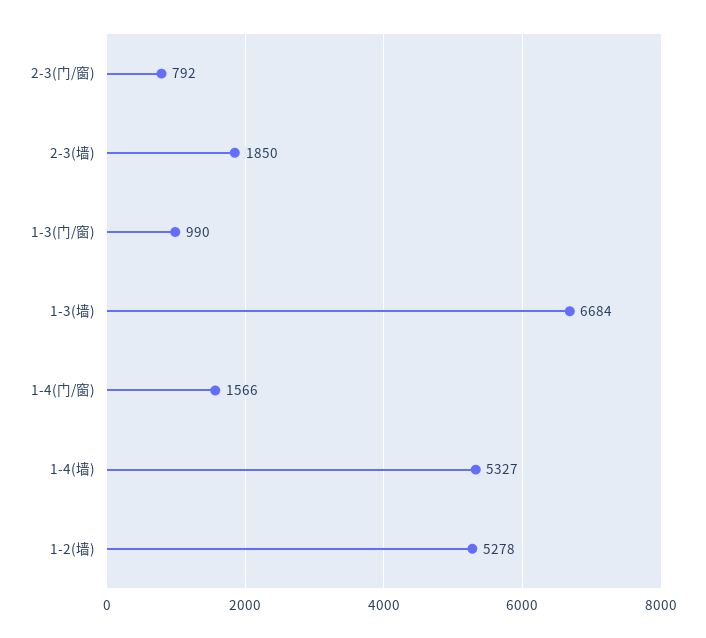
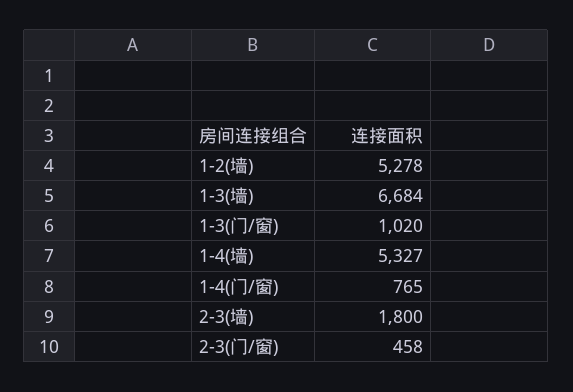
  {
-   "2-3(门/窗)": 792,
+   "2-3(门/窗)": 458,
-   "2-3(墙)": 1850,
+   "2-3(墙)": 1800,
-   "1-3(门/窗)": 990,
+   "1-3(门/窗)": 1020,
    "1-3(墙)": 6684,
-   "1-4(门/窗)": 1566,
+   "1-4(门/窗)": 765,
    "1-4(墙)": 5327,
    "1-2(墙)": 5278
  }

